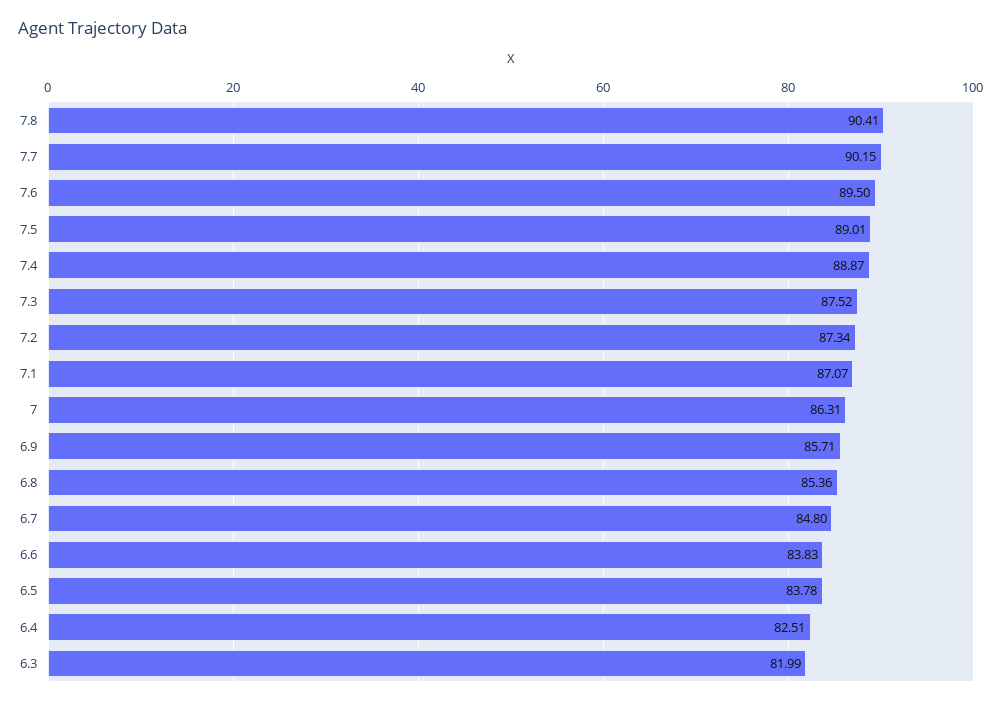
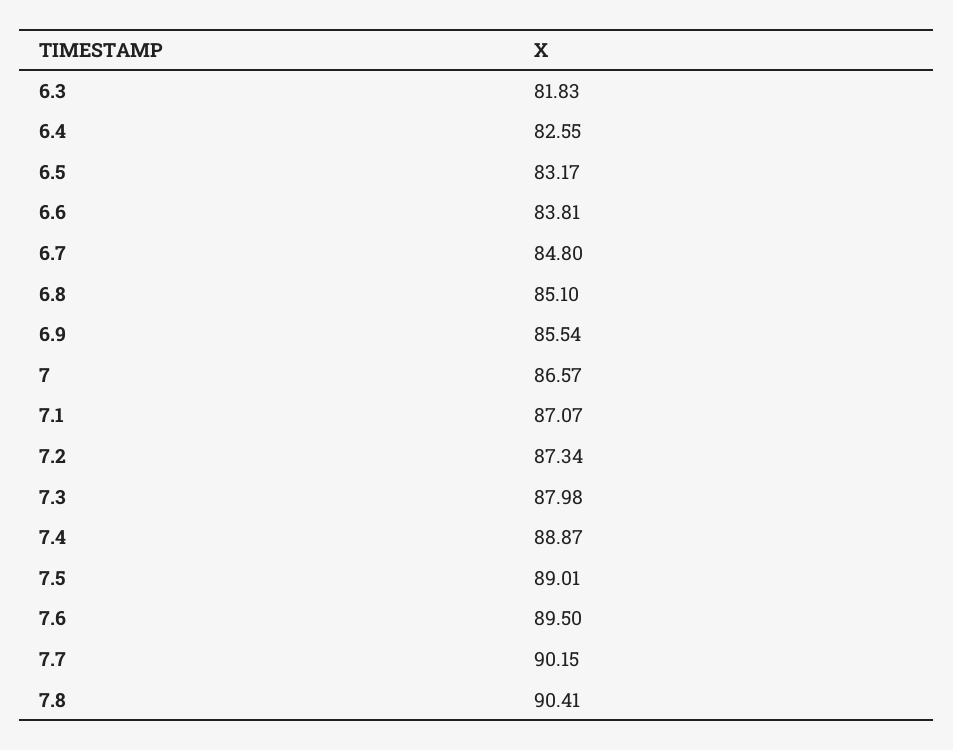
  {
    "7.8": 90.41,
    "7.7": 90.15,
    "7.6": 89.5,
    "7.5": 89.01,
    "7.4": 88.87,
-   "7.3": 87.52,
+   "7.3": 87.98,
    "7.2": 87.34,
    "7.1": 87.07,
-   "7": 86.31,
+   "7": 86.57,
-   "6.9": 85.71,
+   "6.9": 85.54,
-   "6.8": 85.36,
+   "6.8": 85.1,
    "6.7": 84.8,
-   "6.6": 83.83,
+   "6.6": 83.81,
-   "6.5": 83.78,
+   "6.5": 83.17,
-   "6.4": 82.51,
+   "6.4": 82.55,
-   "6.3": 81.99
+   "6.3": 81.83
  }

